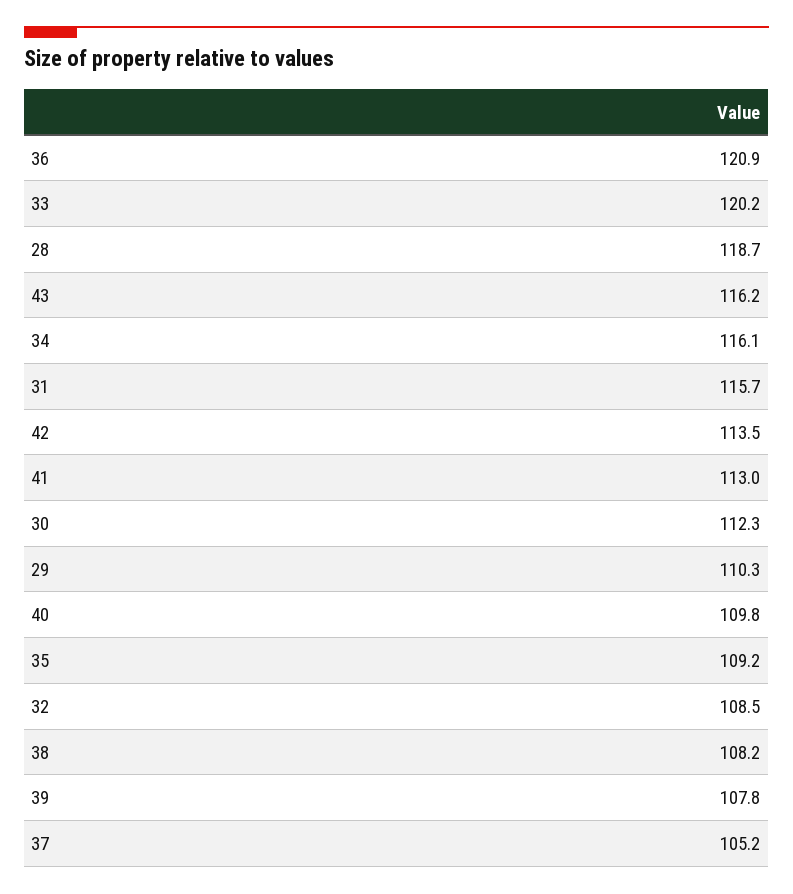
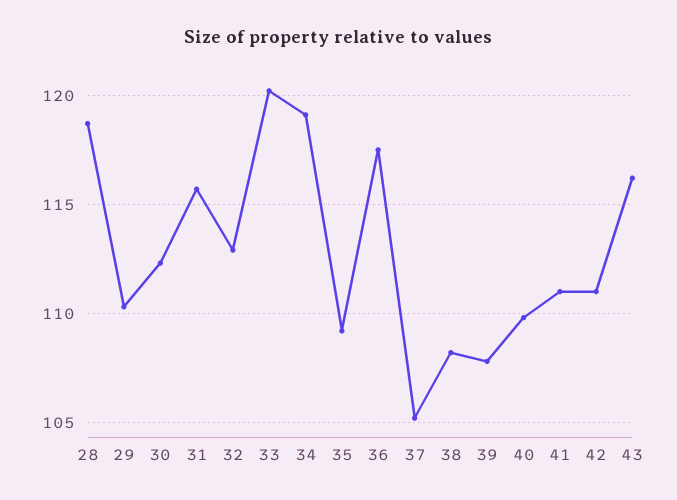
  {
-   "36": 120.9,
+   "36": 117.5,
    "33": 120.2,
    "28": 118.7,
    "43": 116.2,
-   "34": 116.1,
+   "34": 119,
    "31": 115.7,
-   "42": 113.5,
+   "42": 111,
-   "41": 113,
+   "41": 111,
    "30": 112.3,
    "29": 110.3,
    "40": 109.8,
    "35": 109.2,
-   "32": 108.5,
+   "32": 113,
    "38": 108.2,
    "39": 107.8,
    "37": 105.2
  }

